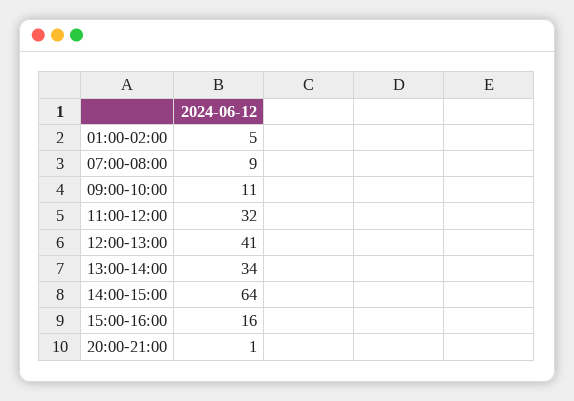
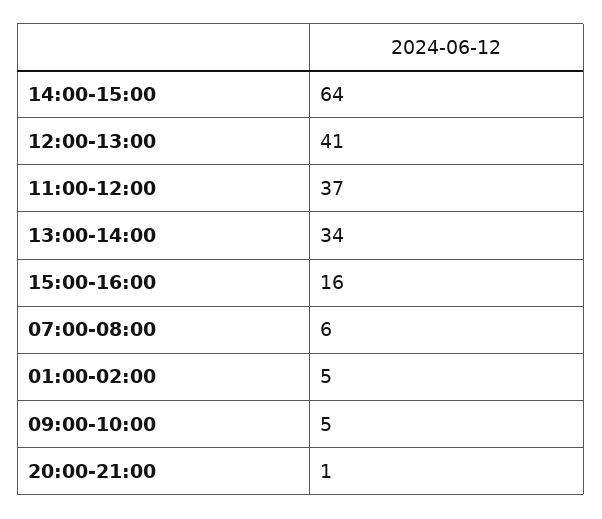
  {
    "01:00-02:00": 5,
-   "07:00-08:00": 9,
+   "07:00-08:00": 6,
-   "09:00-10:00": 11,
+   "09:00-10:00": 5,
-   "11:00-12:00": 32,
+   "11:00-12:00": 37,
    "12:00-13:00": 41,
    "13:00-14:00": 34,
    "14:00-15:00": 64,
    "15:00-16:00": 16,
    "20:00-21:00": 1
  }

